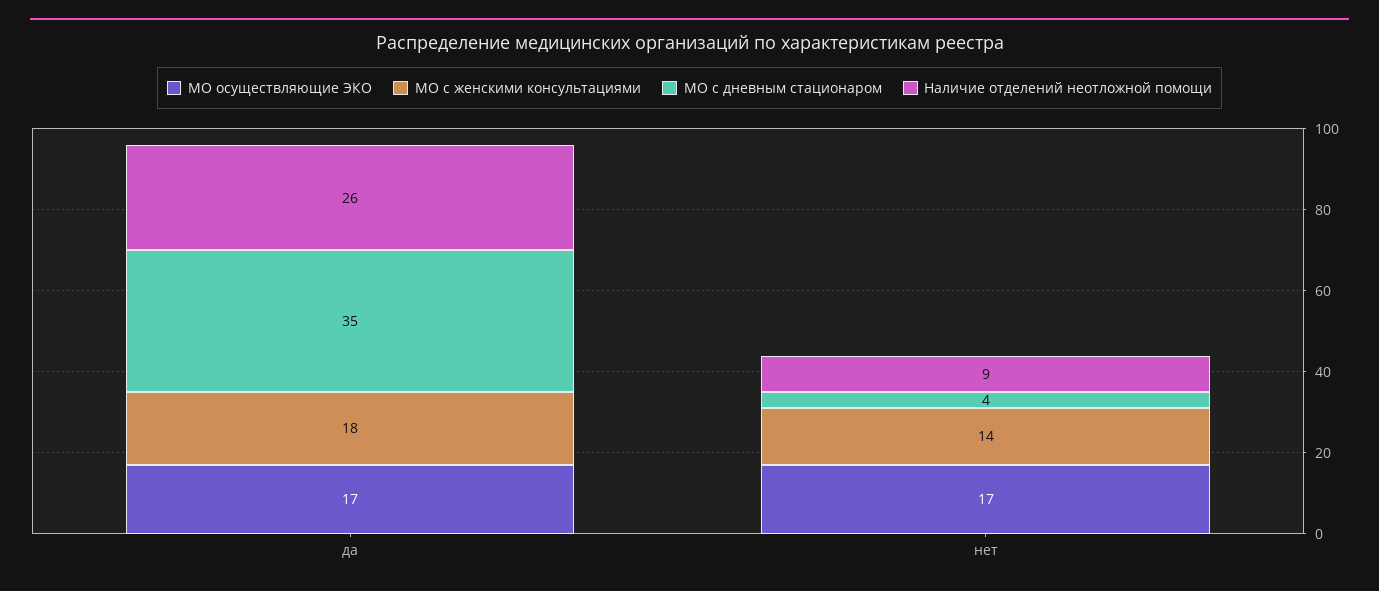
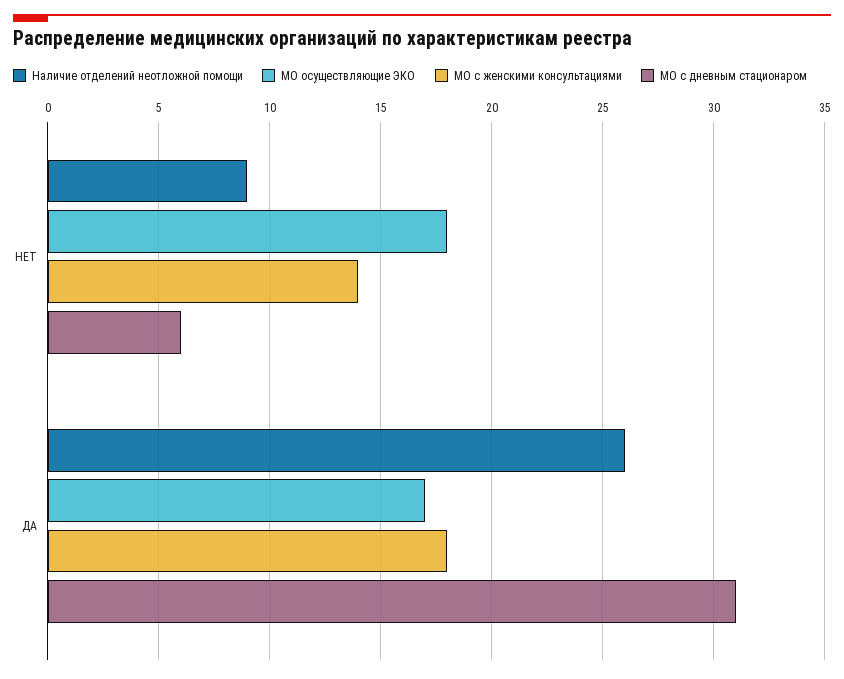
  {
    "МО осуществляющие ЭКО": {
      "да": 17,
-     "нет": 17
+     "нет": 18
    },
    "МО с женскими консультациями": {
      "да": 18,
      "нет": 14
    },
    "МО с дневным стационаром": {
-     "да": 35,
+     "да": 31,
-     "нет": 4
+     "нет": 6
    },
    "Наличие отделений неотложной помощи": {
      "да": 26,
      "нет": 9
    }
  }

